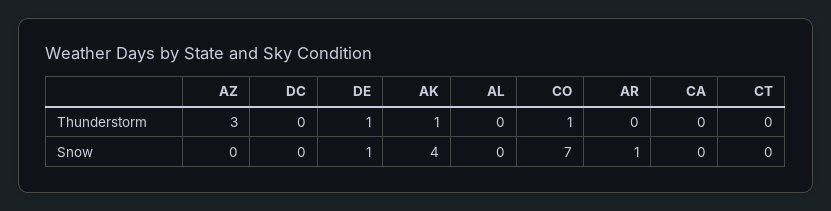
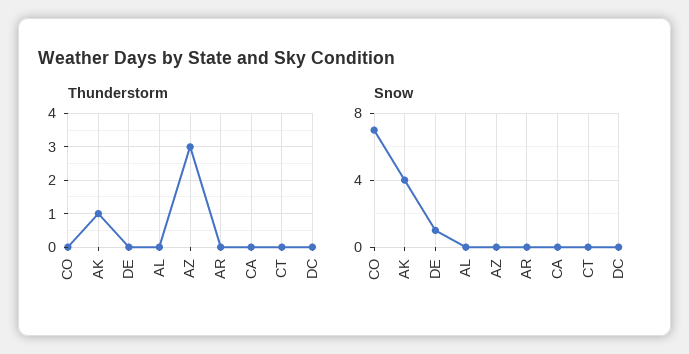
  {
    "Thunderstorm": {
      "AZ": 3,
      "DC": 0,
-     "DE": 1,
+     "DE": 0,
      "AK": 1,
      "AL": 0,
-     "CO": 1,
+     "CO": 0,
      "AR": 0,
      "CA": 0,
      "CT": 0
    },
    "Snow": {
      "AZ": 0,
      "DC": 0,
      "DE": 1,
      "AK": 4,
      "AL": 0,
      "CO": 7,
-     "AR": 1,
+     "AR": 0,
      "CA": 0,
      "CT": 0
    }
  }

